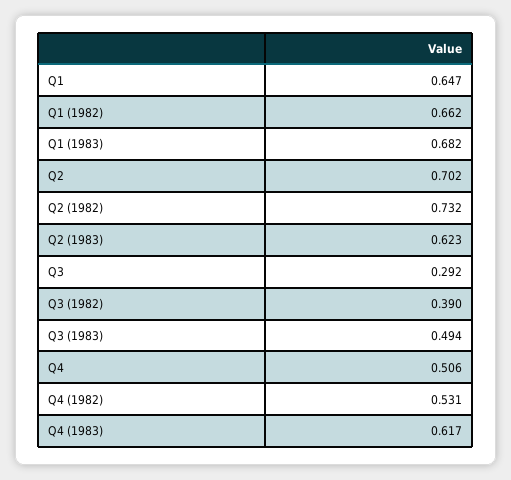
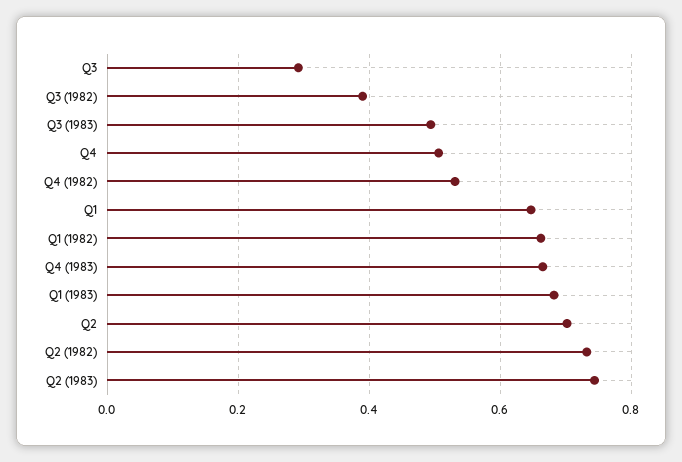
  {
    "Q1": 0.647,
    "Q1 (1982)": 0.662,
    "Q1 (1983)": 0.682,
    "Q2": 0.702,
    "Q2 (1982)": 0.732,
-   "Q2 (1983)": 0.623,
+   "Q2 (1983)": 0.74,
    "Q3": 0.292,
    "Q3 (1982)": 0.39,
    "Q3 (1983)": 0.494,
    "Q4": 0.506,
    "Q4 (1982)": 0.531,
-   "Q4 (1983)": 0.617
+   "Q4 (1983)": 0.66
  }

